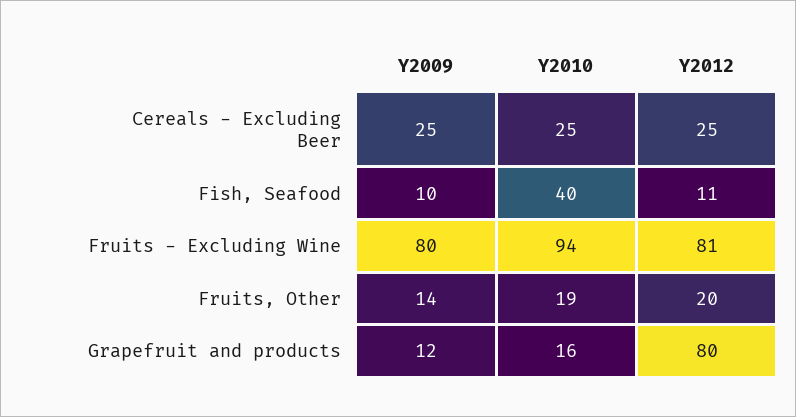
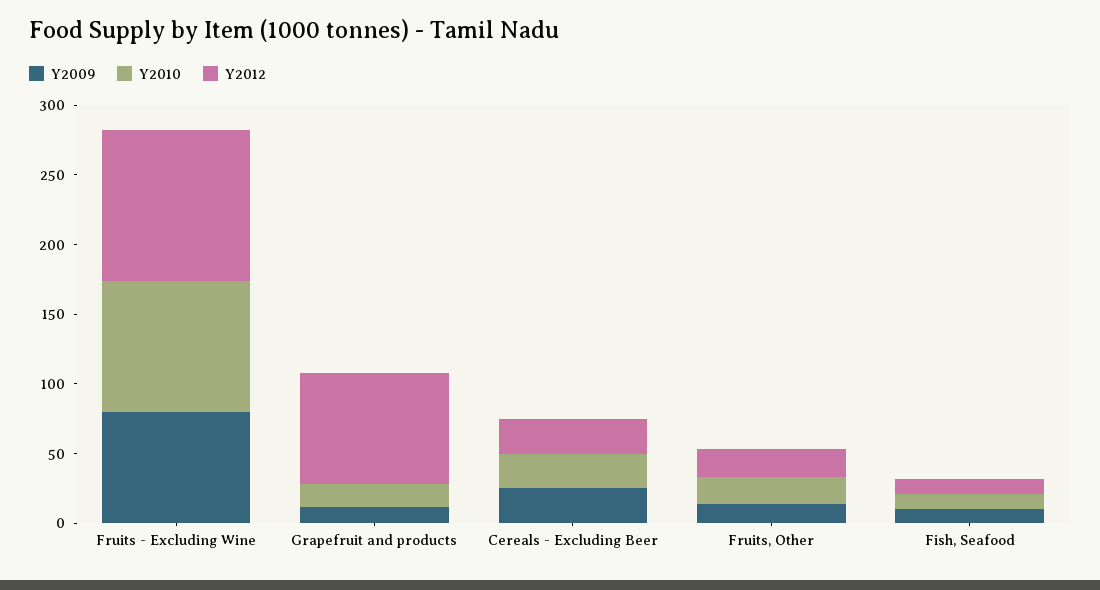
  {
    "Y2009": {
      "Cereals - Excluding Beer": 25,
      "Fish, Seafood": 10,
      "Fruits - Excluding Wine": 80,
      "Fruits, Other": 14,
      "Grapefruit and products": 12
    },
    "Y2010": {
      "Cereals - Excluding Beer": 25,
-     "Fish, Seafood": 40,
+     "Fish, Seafood": 10,
      "Fruits - Excluding Wine": 94,
      "Fruits, Other": 19,
      "Grapefruit and products": 16
    },
    "Y2012": {
      "Cereals - Excluding Beer": 25,
      "Fish, Seafood": 11,
-     "Fruits - Excluding Wine": 81,
+     "Fruits - Excluding Wine": 110,
      "Fruits, Other": 20,
      "Grapefruit and products": 80
    }
  }

